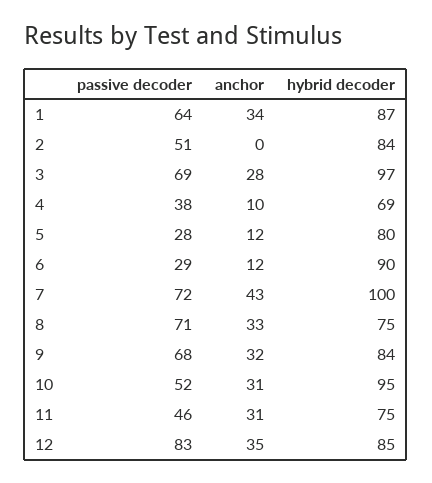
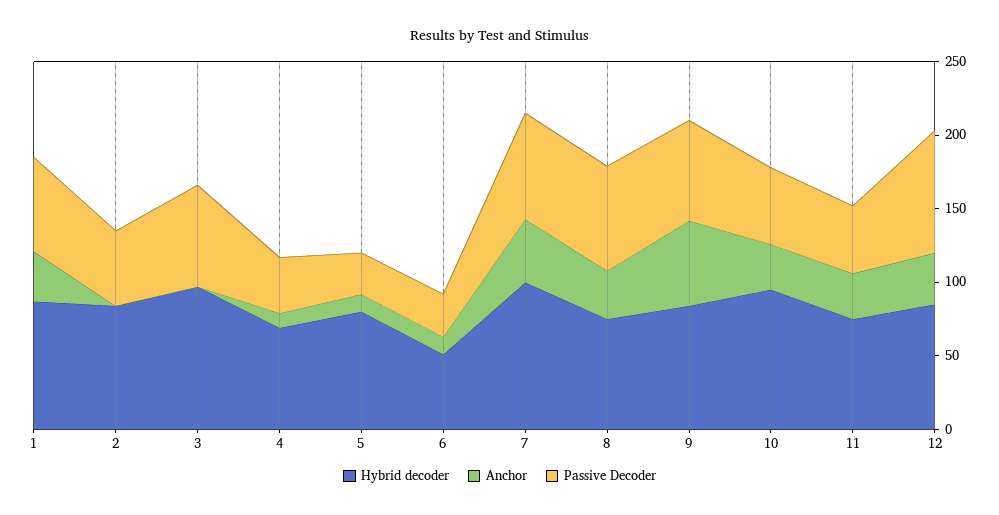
  {
    "passive decoder": {
      "1": 64,
      "2": 51,
      "3": 69,
      "4": 38,
      "5": 28,
      "6": 29,
      "7": 72,
      "8": 71,
      "9": 68,
      "10": 52,
      "11": 46,
      "12": 83
    },
    "anchor": {
      "1": 34,
      "2": 0,
-     "3": 28,
+     "3": 0,
      "4": 10,
      "5": 12,
      "6": 12,
      "7": 43,
      "8": 33,
-     "9": 32,
+     "9": 60,
      "10": 31,
      "11": 31,
      "12": 35
    },
    "hybrid decoder": {
      "1": 87,
      "2": 84,
      "3": 97,
      "4": 69,
      "5": 80,
-     "6": 90,
+     "6": 50,
      "7": 100,
      "8": 75,
      "9": 84,
      "10": 95,
      "11": 75,
      "12": 85
    }
  }

